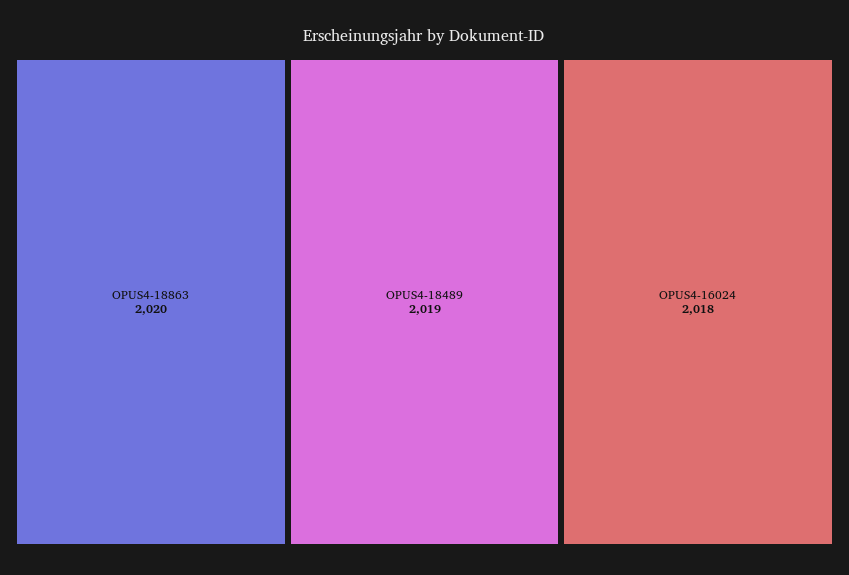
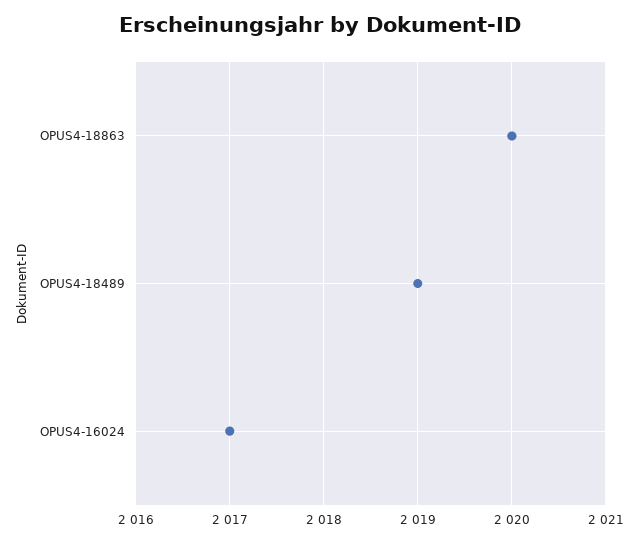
  {
    "OPUS4-18863": 2020,
    "OPUS4-18489": 2019,
-   "OPUS4-16024": 2018
+   "OPUS4-16024": 2017
  }

